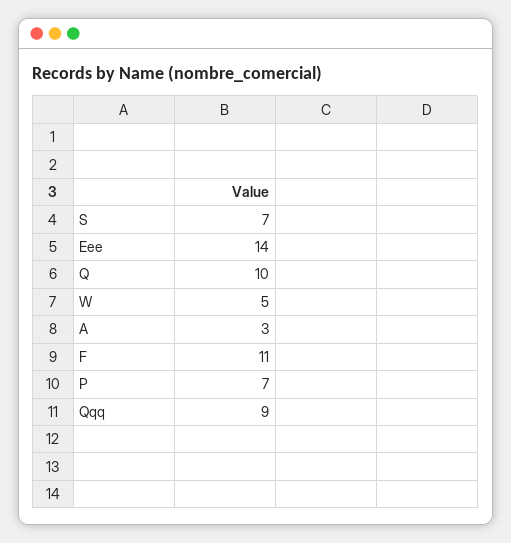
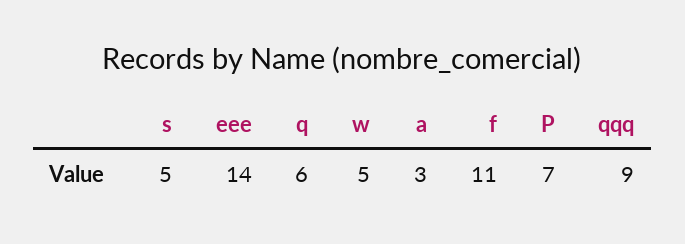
  {
-   "S": 7,
+   "S": 5,
    "Eee": 14,
-   "Q": 10,
+   "Q": 6,
    "W": 5,
    "A": 3,
    "F": 11,
    "P": 7,
    "Qqq": 9
  }

